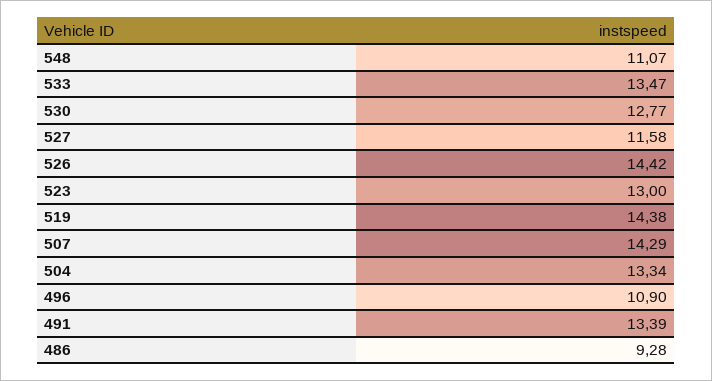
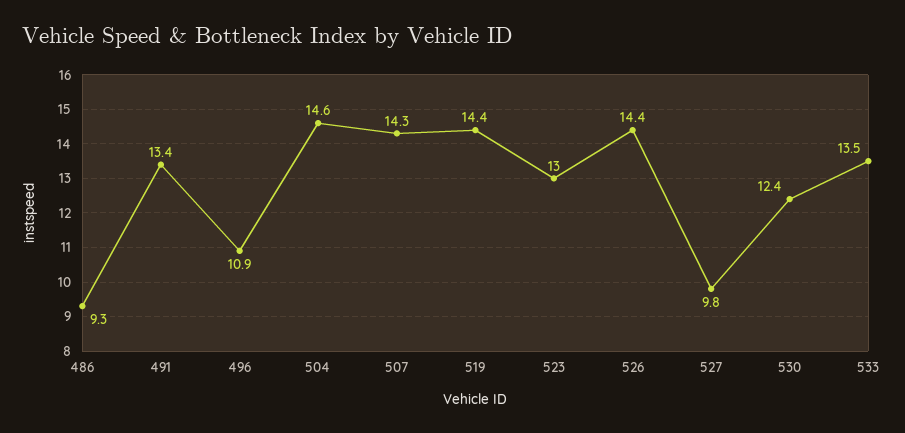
  {
-   "548": 11.07,
    "533": 13.47,
-   "530": 12.77,
+   "530": 12.4,
-   "527": 11.58,
+   "527": 9.8,
    "526": 14.42,
    "523": 13,
    "519": 14.38,
    "507": 14.29,
-   "504": 13.34,
+   "504": 14.6,
    "496": 10.9,
    "491": 13.39,
    "486": 9.28
  }

